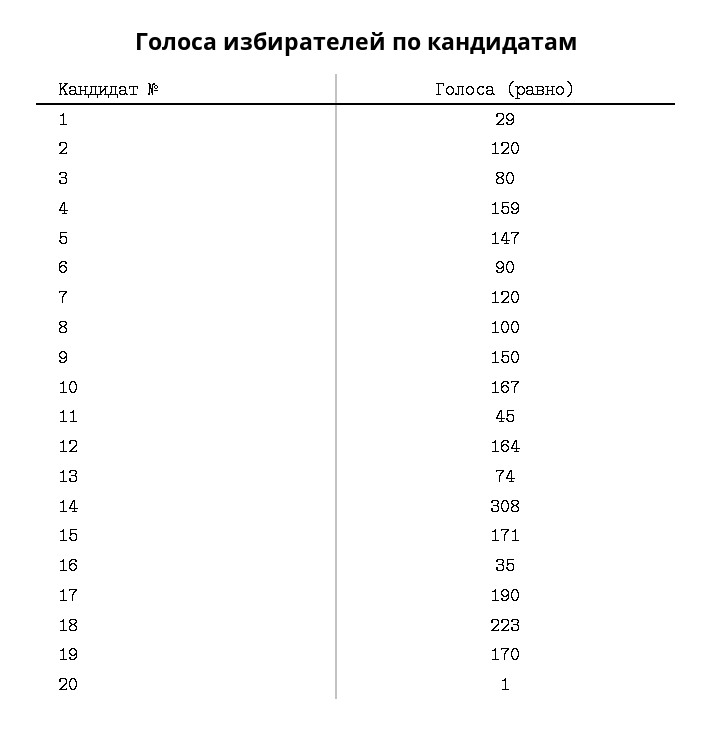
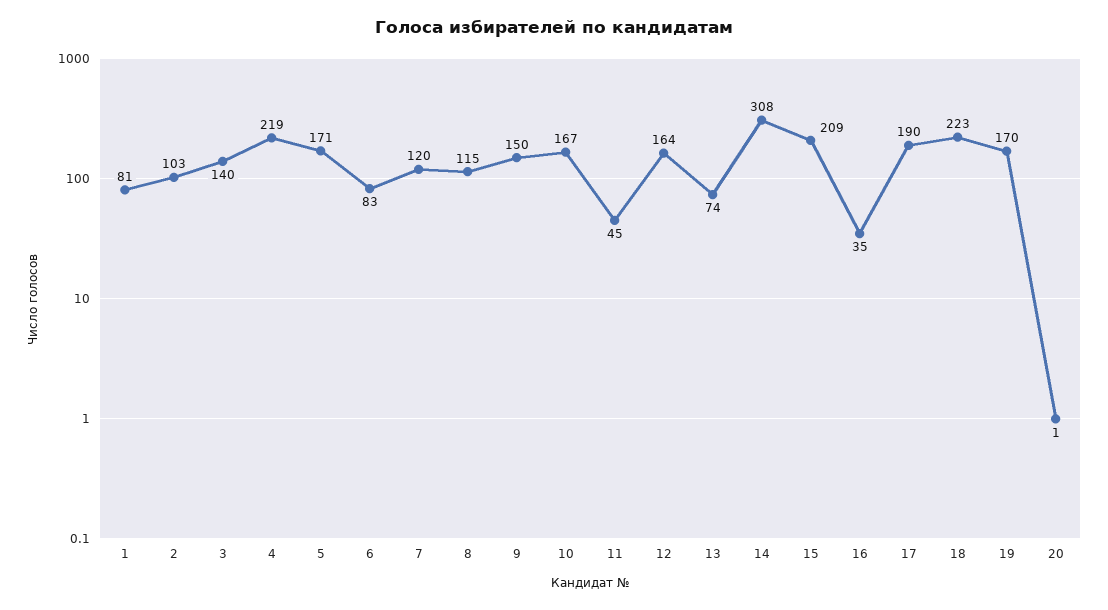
  {
-   "1": 29,
+   "1": 81,
-   "2": 120,
+   "2": 103,
-   "3": 80,
+   "3": 140,
-   "4": 159,
+   "4": 219,
-   "5": 147,
+   "5": 171,
-   "6": 90,
+   "6": 83,
    "7": 120,
-   "8": 100,
+   "8": 115,
    "9": 150,
    "10": 167,
    "11": 45,
    "12": 164,
    "13": 74,
    "14": 308,
-   "15": 171,
+   "15": 209,
    "16": 35,
    "17": 190,
    "18": 223,
    "19": 170,
    "20": 1
  }

